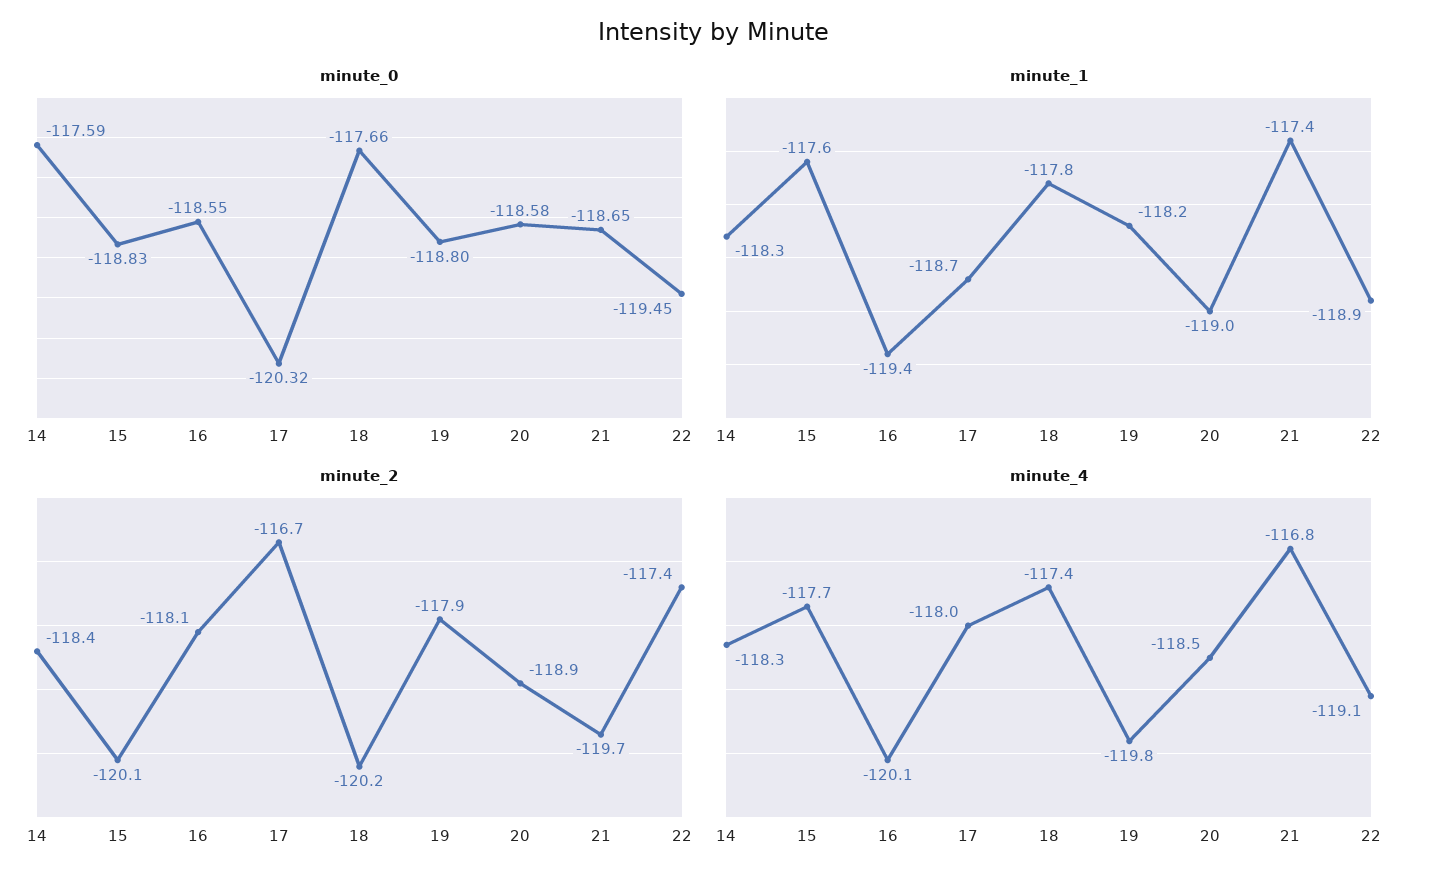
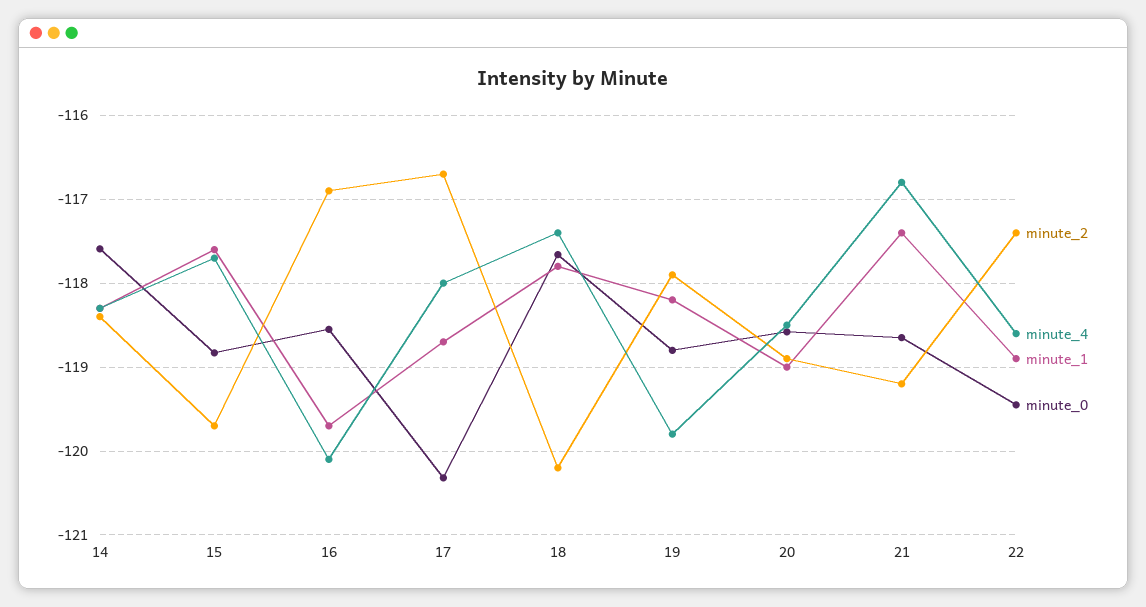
  {
    "minute_0": {
      "14": -117.59,
      "15": -118.83,
      "16": -118.55,
      "17": -120.32,
      "18": -117.66,
      "19": -118.8,
      "20": -118.58,
      "21": -118.65,
      "22": -119.45
    },
    "minute_1": {
      "14": -118.3,
      "15": -117.6,
-     "16": -119.4,
+     "16": -119.7,
      "17": -118.7,
      "18": -117.8,
      "19": -118.2,
      "20": -119,
      "21": -117.4,
      "22": -118.9
    },
    "minute_2": {
      "14": -118.4,
-     "15": -120.1,
+     "15": -119.7,
-     "16": -118.1,
+     "16": -116.9,
      "17": -116.7,
      "18": -120.2,
      "19": -117.9,
      "20": -118.9,
-     "21": -119.7,
+     "21": -119.2,
      "22": -117.4
    },
    "minute_4": {
      "14": -118.3,
      "15": -117.7,
      "16": -120.1,
      "17": -118,
      "18": -117.4,
      "19": -119.8,
      "20": -118.5,
      "21": -116.8,
-     "22": -119.1
+     "22": -118.6
    }
  }

